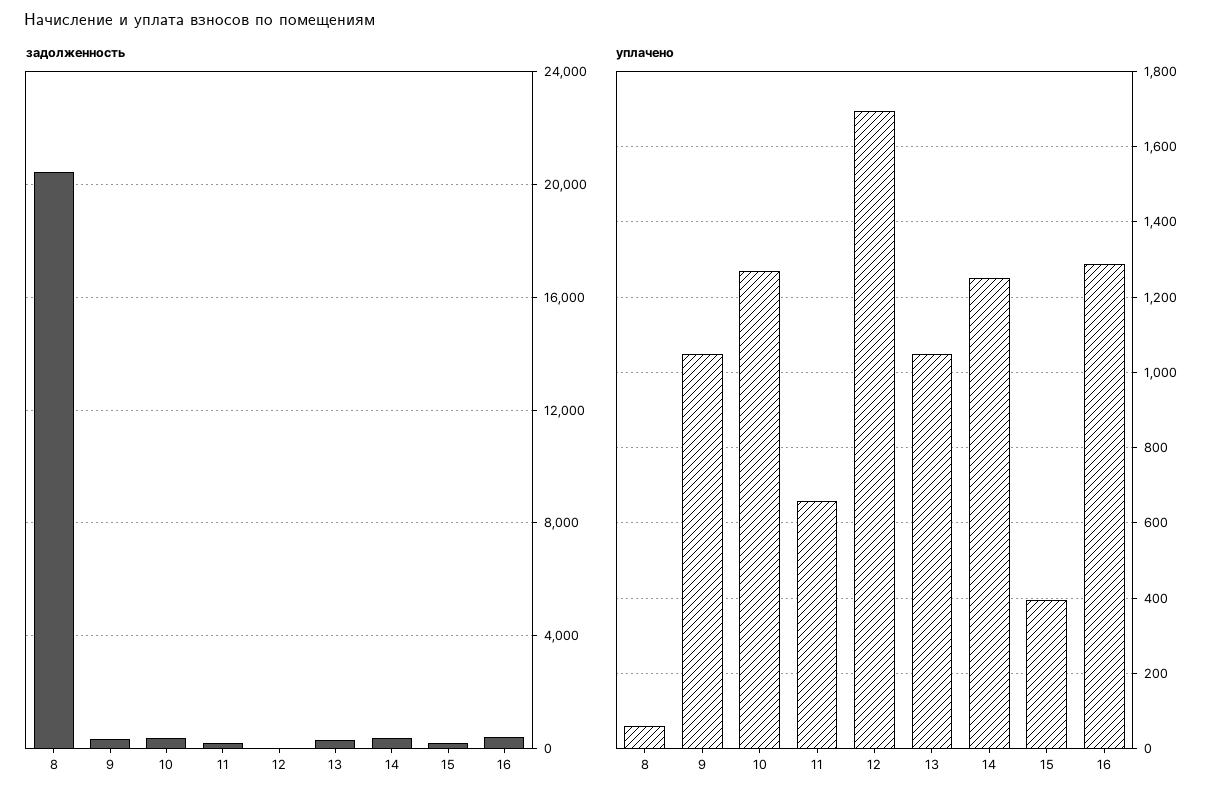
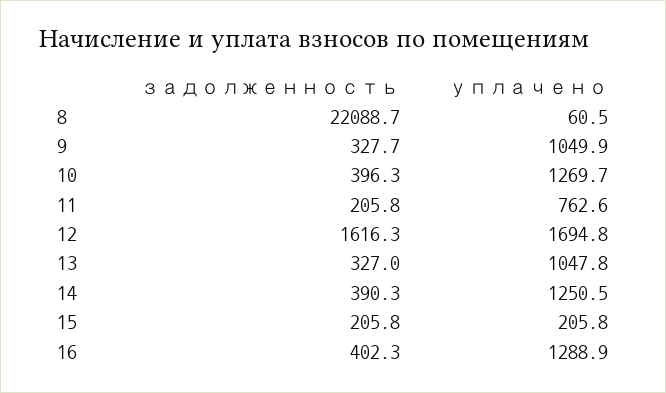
  {
    "задолженность": {
-     "8": 20500,
+     "8": 22088.7,
      "9": 327.7,
      "10": 396.3,
      "11": 205.8,
-     "12": 0,
+     "12": 1616.3,
      "13": 327,
      "14": 390.3,
      "15": 205.8,
      "16": 402.3
    },
    "уплачено": {
      "8": 60.5,
      "9": 1049.9,
      "10": 1269.7,
-     "11": 660,
+     "11": 762.6,
      "12": 1694.8,
      "13": 1047.8,
      "14": 1250.5,
-     "15": 400,
+     "15": 205.8,
      "16": 1288.9
    }
  }

